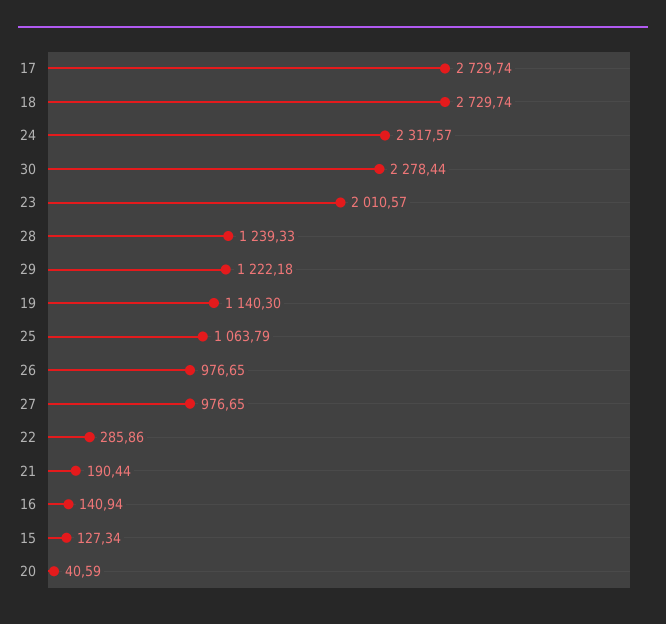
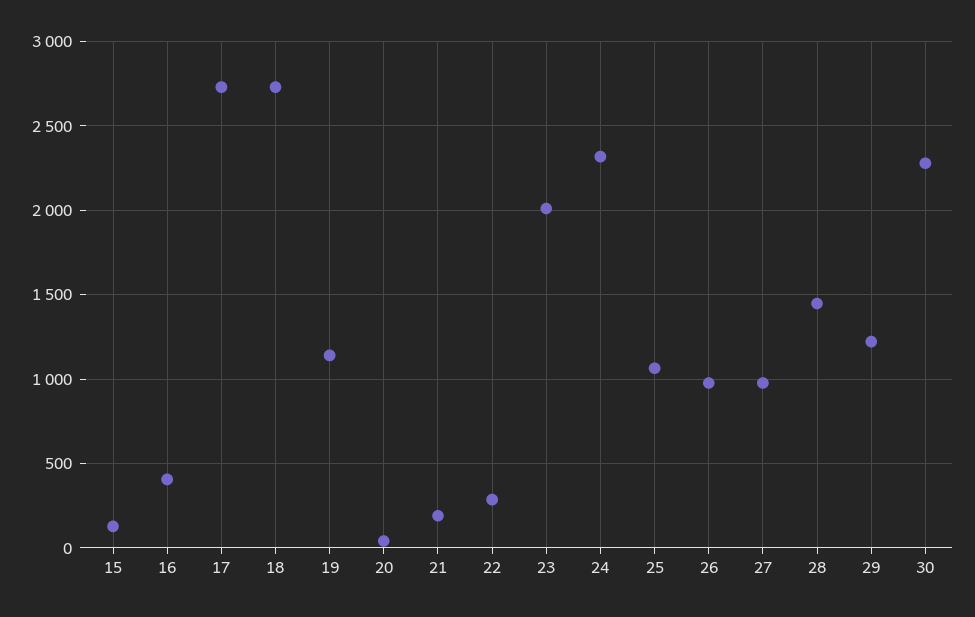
  {
    "17": 2729.74,
    "18": 2729.74,
    "24": 2317.57,
    "30": 2278.44,
    "23": 2010.57,
-   "28": 1239.33,
+   "28": 1450,
    "29": 1222.18,
    "19": 1140.3,
    "25": 1063.79,
    "26": 976.65,
    "27": 976.65,
    "22": 285.86,
    "21": 190.44,
-   "16": 140.94,
+   "16": 400,
    "15": 127.34,
    "20": 40.59
  }

